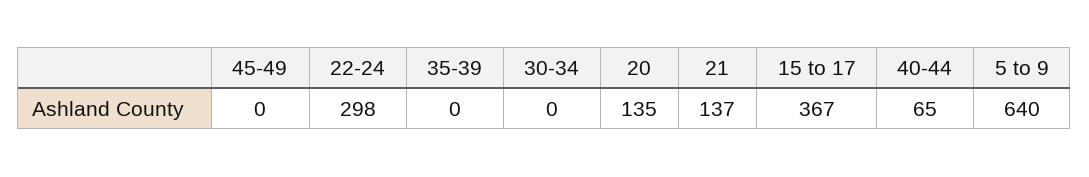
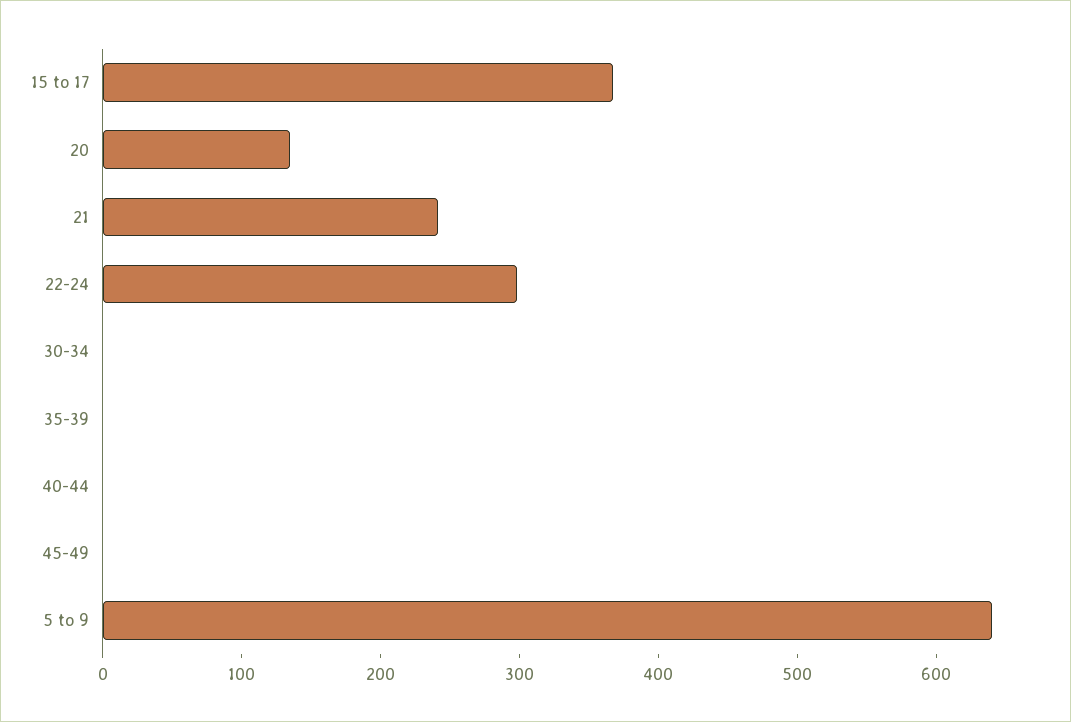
  {
    "45-49": 0,
    "22-24": 298,
    "35-39": 0,
    "30-34": 0,
    "20": 135,
-   "21": 137,
+   "21": 240,
    "15 to 17": 367,
-   "40-44": 65,
+   "40-44": 0,
    "5 to 9": 640
  }

